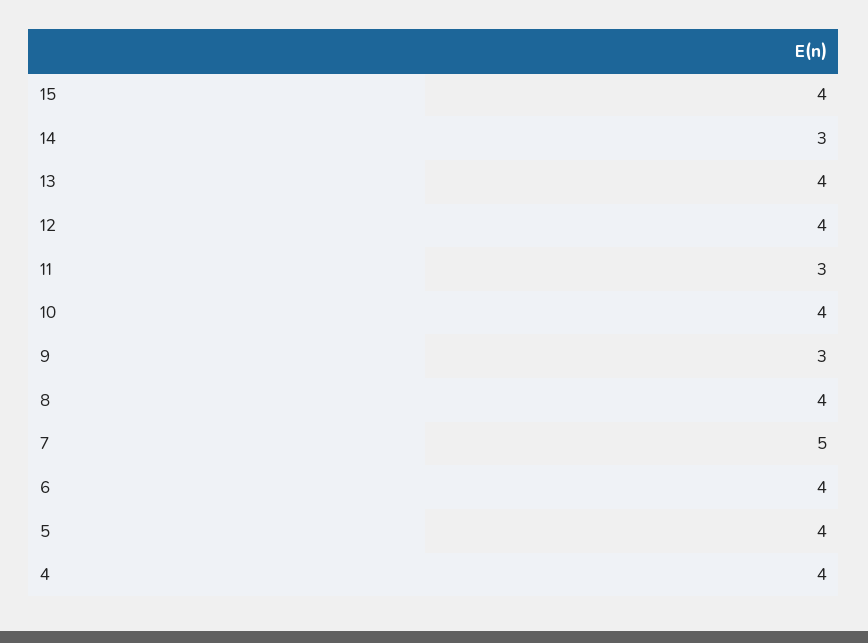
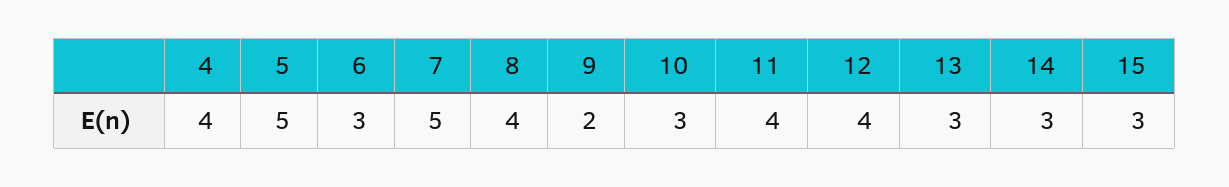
  {
-   "15": 4,
+   "15": 3,
    "14": 3,
-   "13": 4,
+   "13": 3,
    "12": 4,
-   "11": 3,
+   "11": 4,
-   "10": 4,
+   "10": 3,
-   "9": 3,
+   "9": 2,
    "8": 4,
    "7": 5,
-   "6": 4,
+   "6": 3,
-   "5": 4,
+   "5": 5,
    "4": 4
  }

